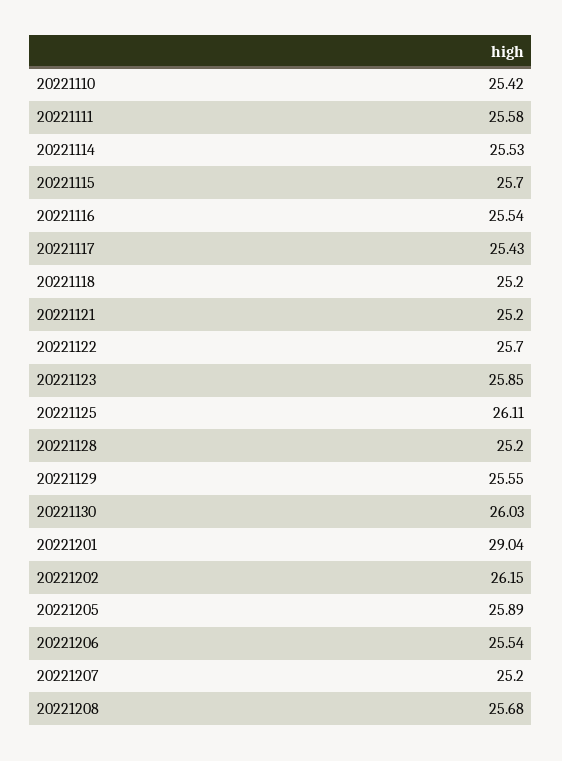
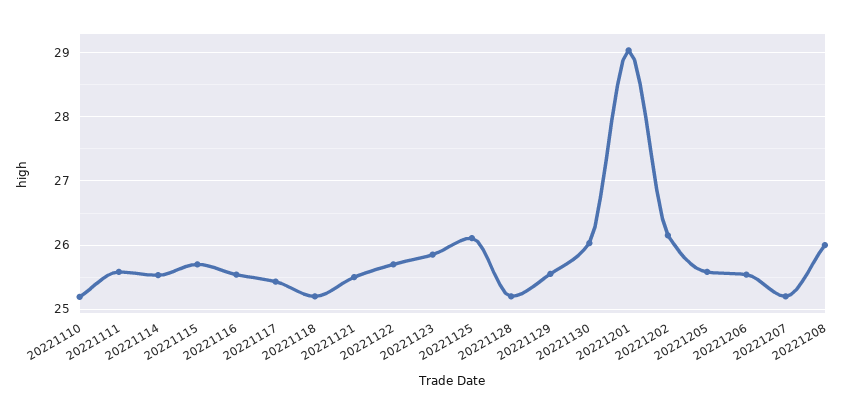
  {
-   "20221110": 25.42,
+   "20221110": 25.2,
    "20221111": 25.58,
    "20221114": 25.53,
    "20221115": 25.7,
    "20221116": 25.54,
    "20221117": 25.43,
    "20221118": 25.2,
-   "20221121": 25.2,
+   "20221121": 25.5,
    "20221122": 25.7,
    "20221123": 25.85,
    "20221125": 26.11,
    "20221128": 25.2,
    "20221129": 25.55,
    "20221130": 26.03,
    "20221201": 29.04,
    "20221202": 26.15,
-   "20221205": 25.89,
+   "20221205": 25.6,
    "20221206": 25.54,
    "20221207": 25.2,
-   "20221208": 25.68
+   "20221208": 26
  }

